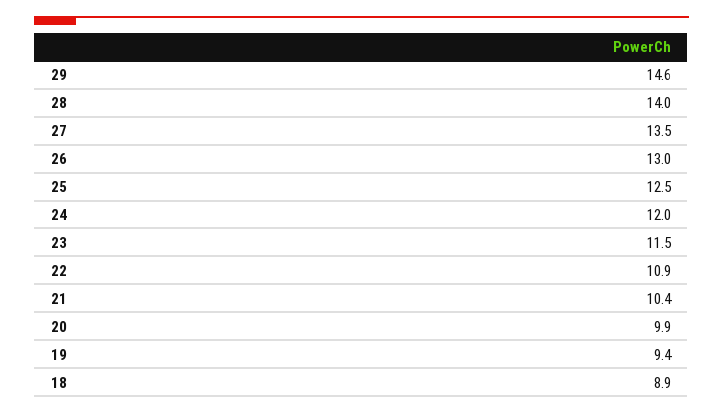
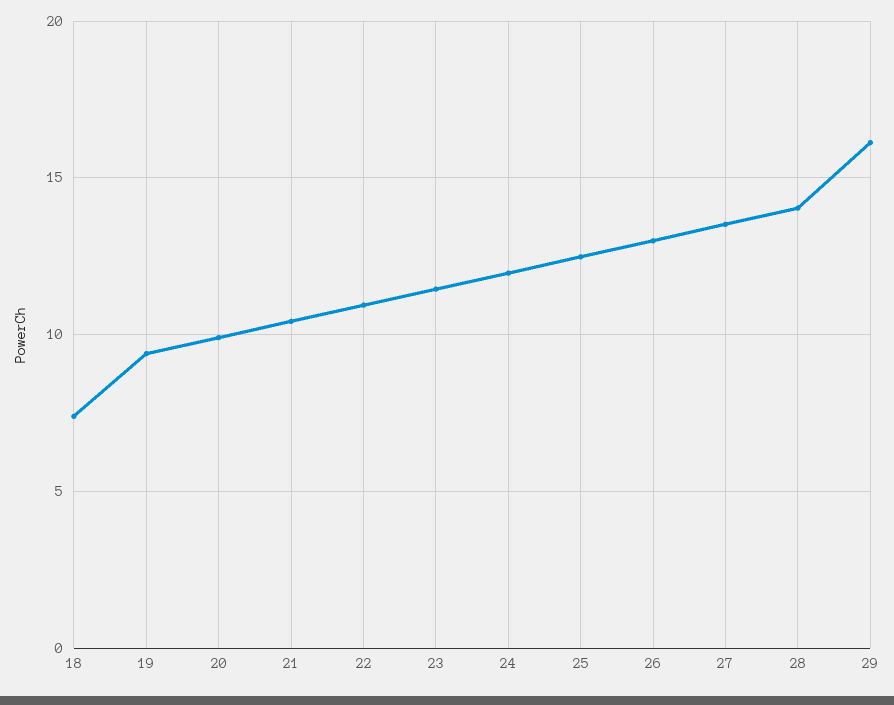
  {
-   "29": 14.6,
+   "29": 16,
    "28": 14,
    "27": 13.5,
    "26": 13,
    "25": 12.5,
    "24": 12,
    "23": 11.5,
    "22": 10.9,
    "21": 10.4,
    "20": 9.9,
    "19": 9.4,
-   "18": 8.9
+   "18": 7.5
  }

